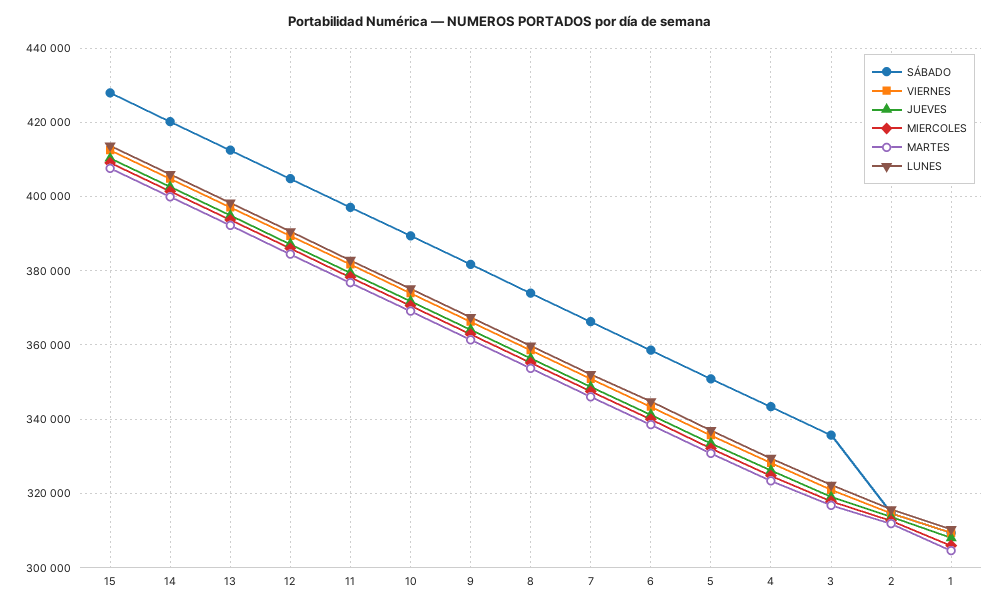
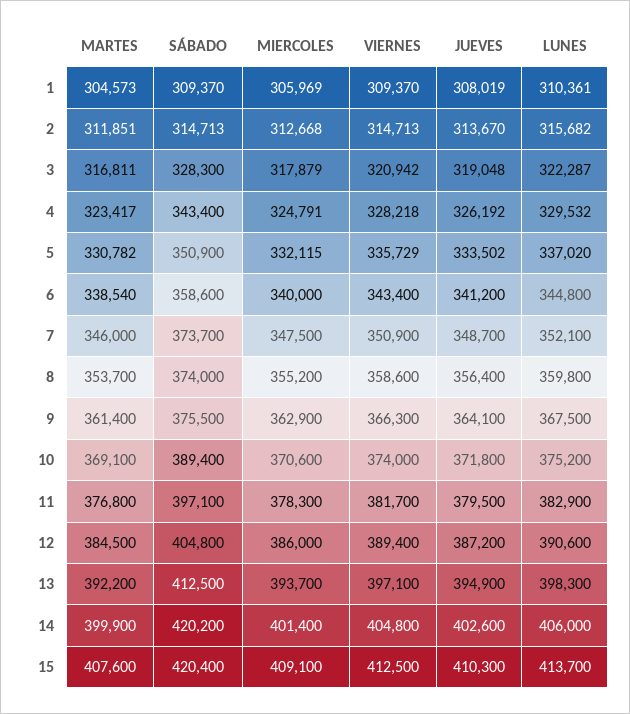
  {
    "SÁBADO": {
-     "15": 428000,
+     "15": 420400,
      "14": 420200,
      "13": 412500,
      "12": 404800,
      "11": 397100,
      "10": 389400,
-     "9": 382000,
+     "9": 375500,
      "8": 374000,
-     "7": 366000,
+     "7": 373700,
      "6": 358600,
      "5": 350900,
      "4": 343400,
-     "3": 336000,
+     "3": 328300,
      "2": 314713,
      "1": 309370
    },
    "VIERNES": {
      "15": 412500,
      "14": 404800,
      "13": 397100,
      "12": 389400,
      "11": 381700,
      "10": 374000,
      "9": 366300,
      "8": 358600,
      "7": 350900,
      "6": 343400,
      "5": 335729,
      "4": 328218,
      "3": 320942,
      "2": 314713,
      "1": 309370
    },
    "JUEVES": {
      "15": 410300,
      "14": 402600,
      "13": 394900,
      "12": 387200,
      "11": 379500,
      "10": 371800,
      "9": 364100,
      "8": 356400,
      "7": 348700,
      "6": 341200,
      "5": 333502,
      "4": 326192,
      "3": 319048,
      "2": 313670,
      "1": 308019
    },
    "MIERCOLES": {
      "15": 409100,
      "14": 401400,
      "13": 393700,
      "12": 386000,
      "11": 378300,
      "10": 370600,
      "9": 362900,
      "8": 355200,
      "7": 347500,
      "6": 340000,
      "5": 332115,
      "4": 324791,
      "3": 317879,
      "2": 312668,
      "1": 305969
    },
    "MARTES": {
      "15": 407600,
      "14": 399900,
      "13": 392200,
      "12": 384500,
      "11": 376800,
      "10": 369100,
      "9": 361400,
      "8": 353700,
      "7": 346000,
      "6": 338540,
      "5": 330782,
      "4": 323417,
      "3": 316811,
      "2": 311851,
      "1": 304573
    },
    "LUNES": {
      "15": 413700,
      "14": 406000,
      "13": 398300,
      "12": 390600,
      "11": 382900,
      "10": 375200,
      "9": 367500,
      "8": 359800,
      "7": 352100,
      "6": 344800,
      "5": 337020,
      "4": 329532,
      "3": 322287,
      "2": 315682,
      "1": 310361
    }
  }

